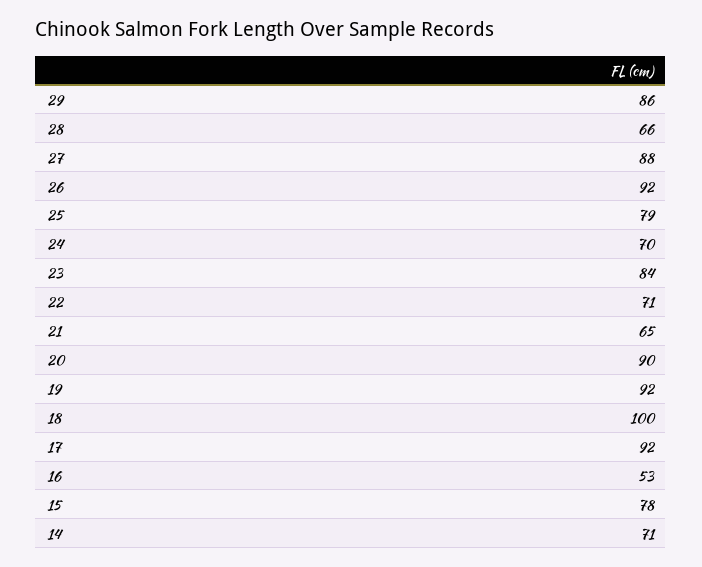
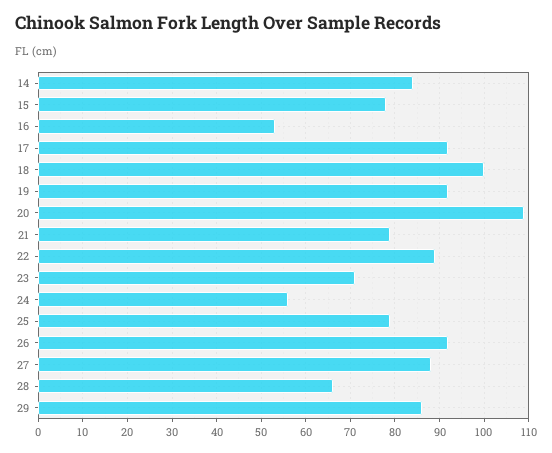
  {
    "29": 86,
    "28": 66,
    "27": 88,
    "26": 92,
    "25": 79,
-   "24": 70,
+   "24": 55,
-   "23": 84,
+   "23": 70,
-   "22": 71,
+   "22": 90,
-   "21": 65,
+   "21": 80,
-   "20": 90,
+   "20": 110,
    "19": 92,
    "18": 100,
    "17": 92,
    "16": 53,
    "15": 78,
-   "14": 71
+   "14": 85
  }

